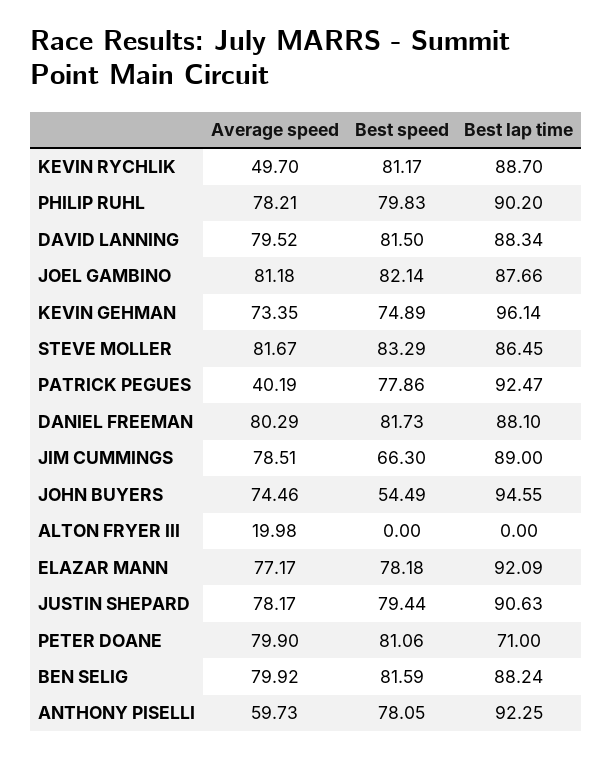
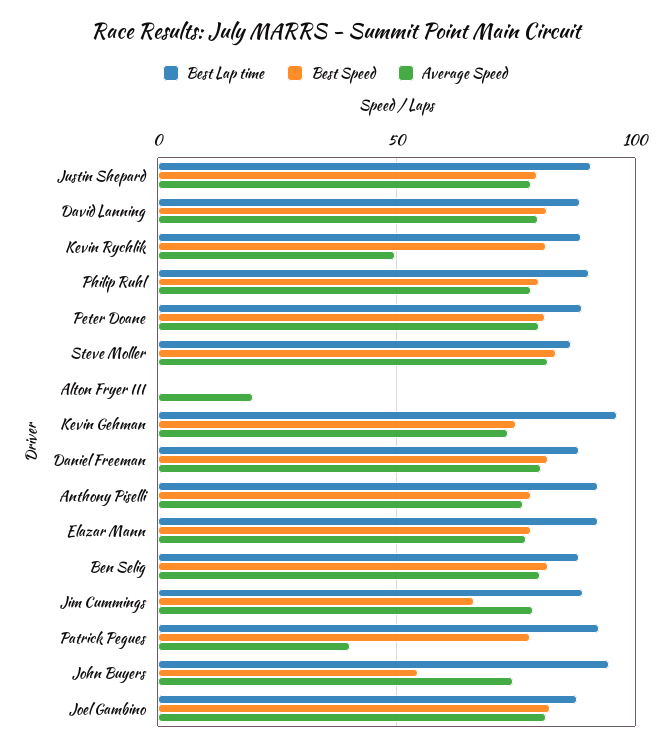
  {
    "Average speed": {
      "KEVIN RYCHLIK": 49.7,
      "PHILIP RUHL": 78.21,
      "DAVID LANNING": 79.52,
      "JOEL GAMBINO": 81.18,
      "KEVIN GEHMAN": 73.35,
      "STEVE MOLLER": 81.67,
      "PATRICK PEGUES": 40.19,
      "DANIEL FREEMAN": 80.29,
      "JIM CUMMINGS": 78.51,
      "JOHN BUYERS": 74.46,
      "ALTON FRYER III": 19.98,
      "ELAZAR MANN": 77.17,
      "JUSTIN SHEPARD": 78.17,
      "PETER DOANE": 79.9,
      "BEN SELIG": 79.92,
-     "ANTHONY PISELLI": 59.73
+     "ANTHONY PISELLI": 75
    },
    "Best speed": {
      "KEVIN RYCHLIK": 81.17,
      "PHILIP RUHL": 79.83,
      "DAVID LANNING": 81.5,
      "JOEL GAMBINO": 82.14,
      "KEVIN GEHMAN": 74.89,
      "STEVE MOLLER": 83.29,
      "PATRICK PEGUES": 77.86,
      "DANIEL FREEMAN": 81.73,
      "JIM CUMMINGS": 66.3,
      "JOHN BUYERS": 54.49,
      "ALTON FRYER III": 0,
      "ELAZAR MANN": 78.18,
      "JUSTIN SHEPARD": 79.44,
      "PETER DOANE": 81.06,
      "BEN SELIG": 81.59,
      "ANTHONY PISELLI": 78.05
    },
    "Best lap time": {
      "KEVIN RYCHLIK": 88.7,
      "PHILIP RUHL": 90.2,
      "DAVID LANNING": 88.34,
      "JOEL GAMBINO": 87.66,
      "KEVIN GEHMAN": 96.14,
      "STEVE MOLLER": 86.45,
      "PATRICK PEGUES": 92.47,
      "DANIEL FREEMAN": 88.1,
      "JIM CUMMINGS": 89,
      "JOHN BUYERS": 94.55,
      "ALTON FRYER III": 0,
      "ELAZAR MANN": 92.09,
      "JUSTIN SHEPARD": 90.63,
-     "PETER DOANE": 71,
+     "PETER DOANE": 90,
      "BEN SELIG": 88.24,
      "ANTHONY PISELLI": 92.25
    }
  }

